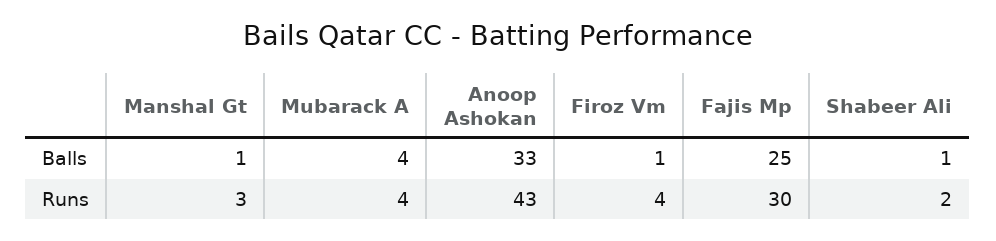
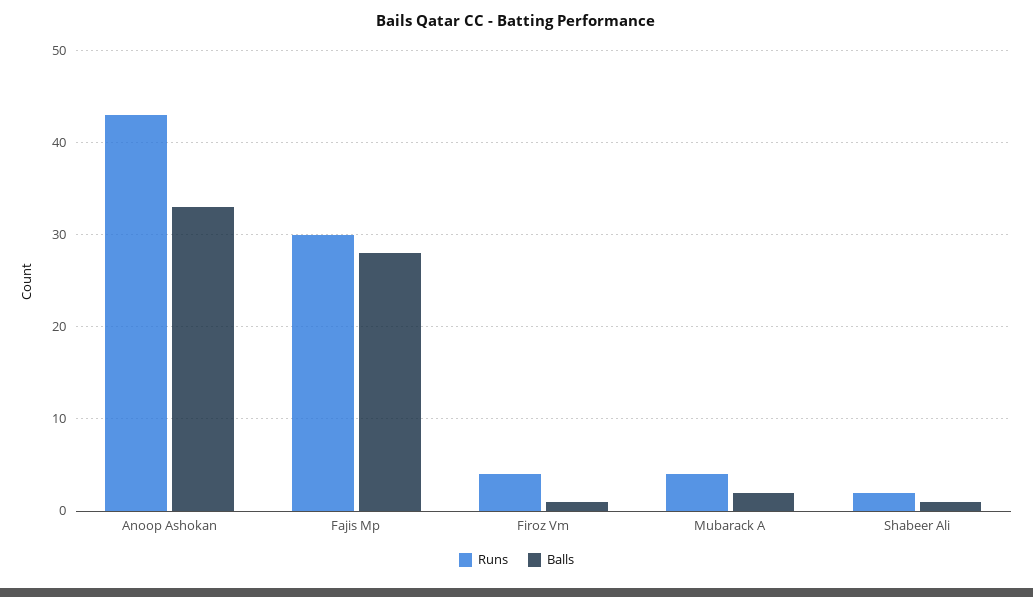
  {
    "Balls": {
-     "Manshal Gt": 1,
-     "Mubarack A": 4,
+     "Mubarack A": 2,
      "Anoop Ashokan": 33,
      "Firoz Vm": 1,
-     "Fajis Mp": 25,
+     "Fajis Mp": 28,
      "Shabeer Ali": 1
    },
    "Runs": {
-     "Manshal Gt": 3,
      "Mubarack A": 4,
      "Anoop Ashokan": 43,
      "Firoz Vm": 4,
      "Fajis Mp": 30,
      "Shabeer Ali": 2
    }
  }

